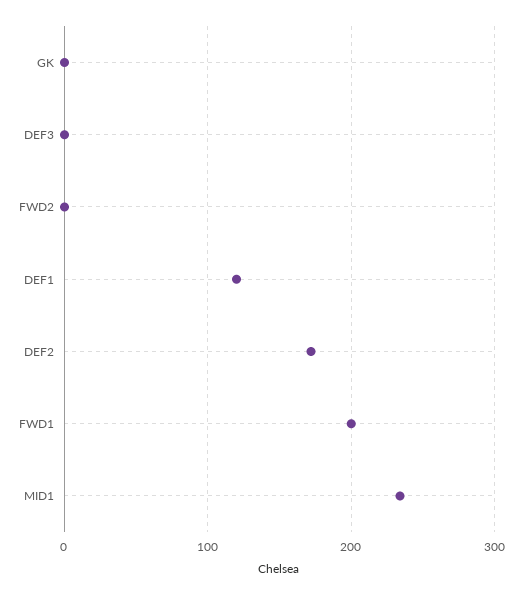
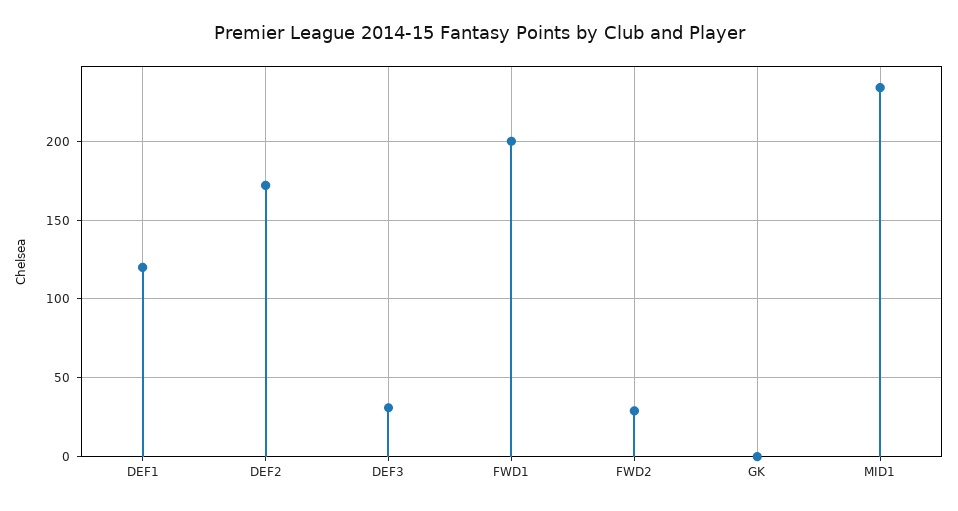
  {
    "GK": 0,
-   "DEF3": 0,
+   "DEF3": 30,
-   "FWD2": 0,
+   "FWD2": 30,
    "DEF1": 120,
    "DEF2": 170,
    "FWD1": 200,
    "MID1": 235
  }

